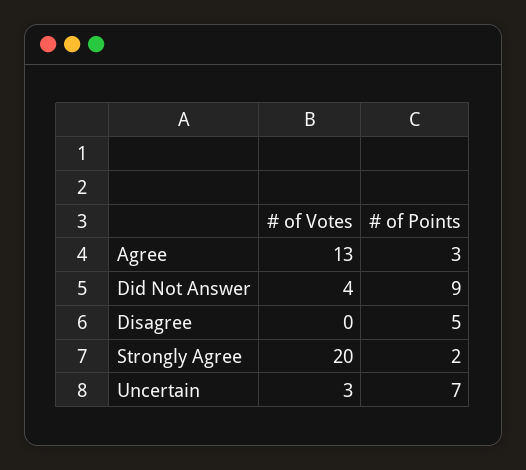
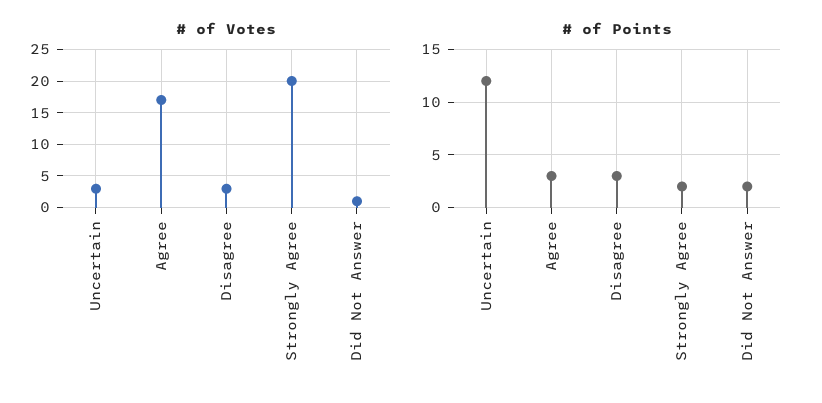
  {
    "# of Votes": {
-     "Agree": 13,
+     "Agree": 17,
-     "Did Not Answer": 4,
+     "Did Not Answer": 1,
-     "Disagree": 0,
+     "Disagree": 3,
      "Strongly Agree": 20,
      "Uncertain": 3
    },
    "# of Points": {
      "Agree": 3,
-     "Did Not Answer": 9,
+     "Did Not Answer": 2,
-     "Disagree": 5,
+     "Disagree": 3,
      "Strongly Agree": 2,
-     "Uncertain": 7
+     "Uncertain": 12
    }
  }

